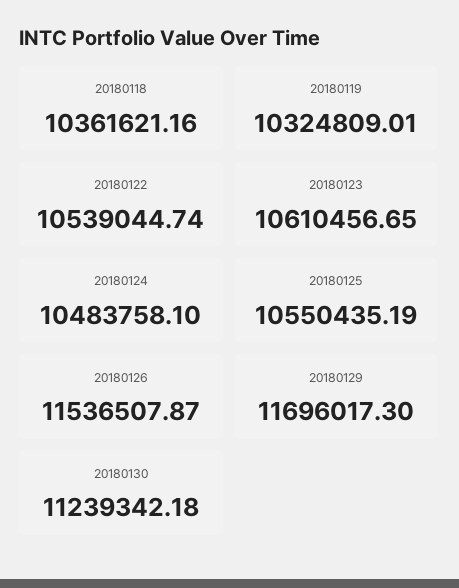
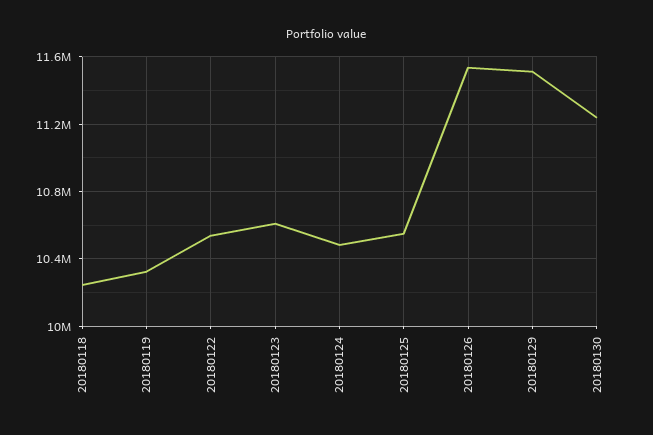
  {
-   "20180118": 10361621.16,
+   "20180118": 10250000,
    "20180119": 10324809.01,
    "20180122": 10539044.74,
    "20180123": 10610456.65,
    "20180124": 10483758.1,
    "20180125": 10550435.19,
    "20180126": 11536507.87,
-   "20180129": 11696017.3,
+   "20180129": 11500000,
    "20180130": 11239342.18
  }

